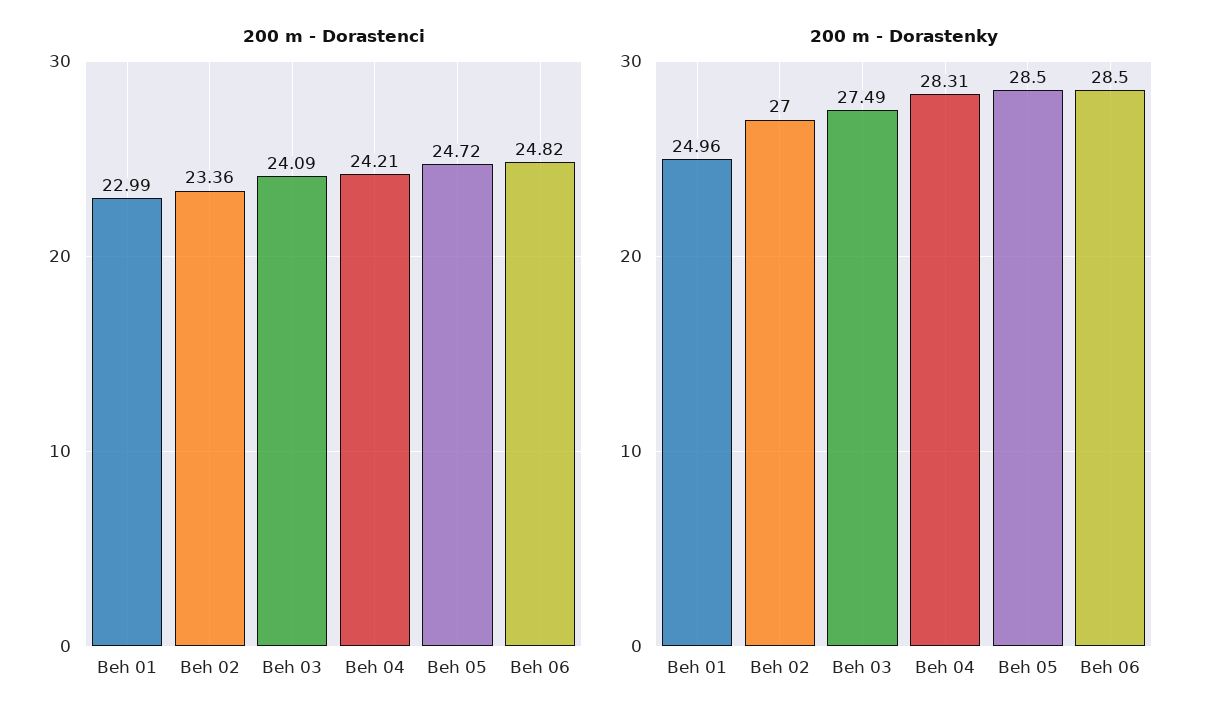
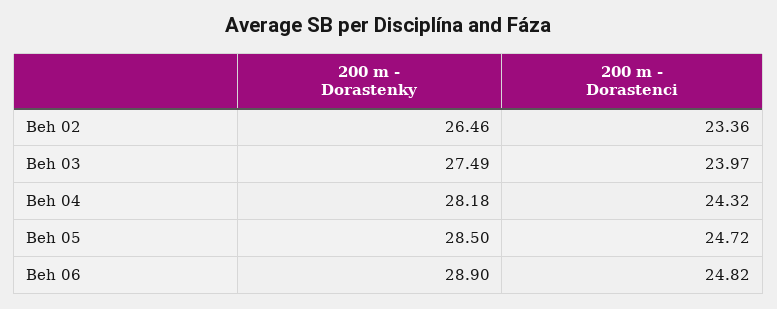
  {
    "200 m - Dorastenci": {
-     "Beh 01": 22.99,
      "Beh 02": 23.36,
-     "Beh 03": 24.09,
+     "Beh 03": 23.97,
-     "Beh 04": 24.21,
+     "Beh 04": 24.32,
      "Beh 05": 24.72,
      "Beh 06": 24.82
    },
    "200 m - Dorastenky": {
-     "Beh 01": 24.96,
-     "Beh 02": 27,
+     "Beh 02": 26.46,
      "Beh 03": 27.49,
-     "Beh 04": 28.31,
+     "Beh 04": 28.18,
      "Beh 05": 28.5,
-     "Beh 06": 28.5
+     "Beh 06": 28.9
    }
  }

